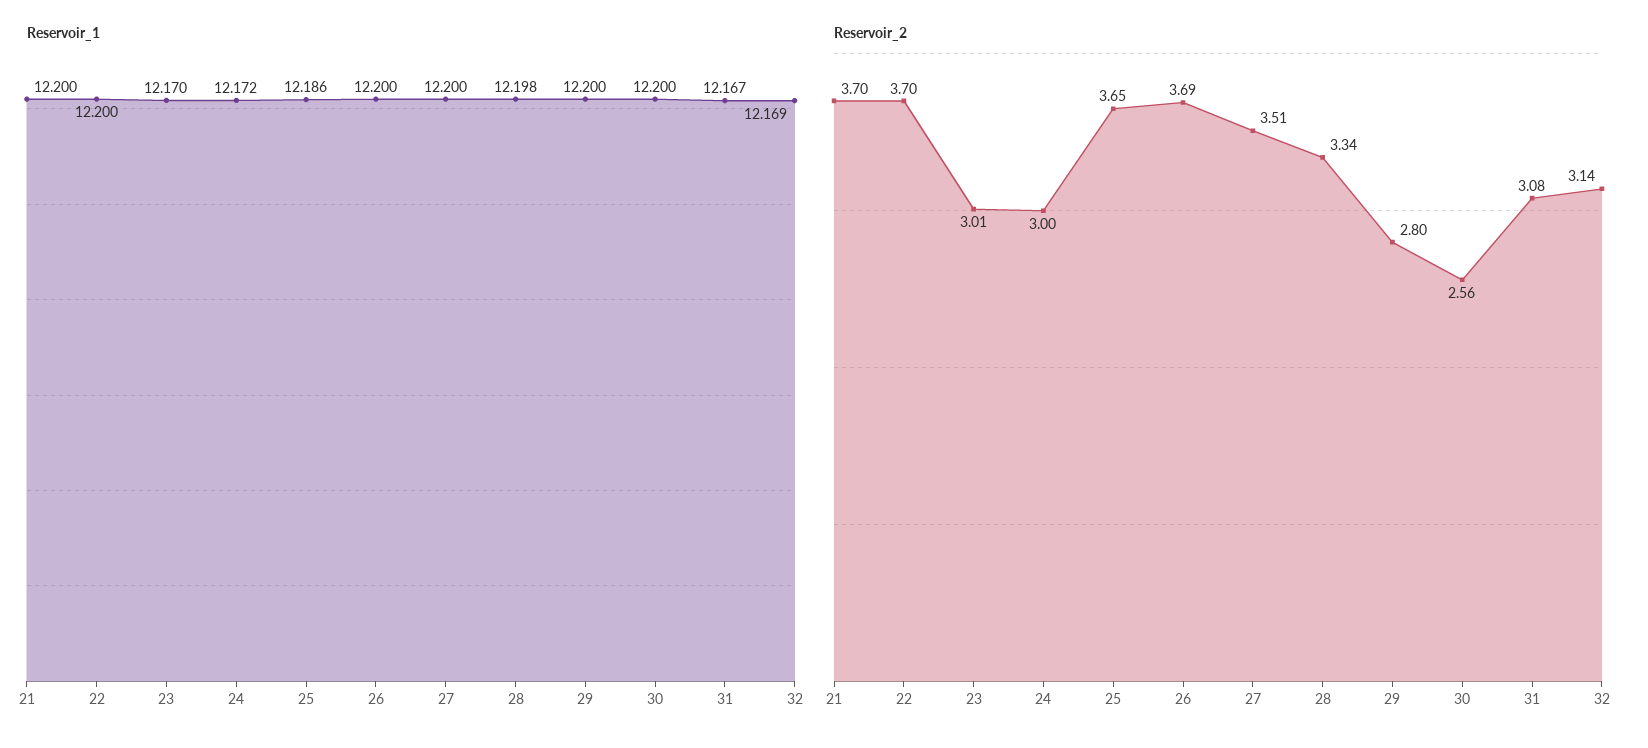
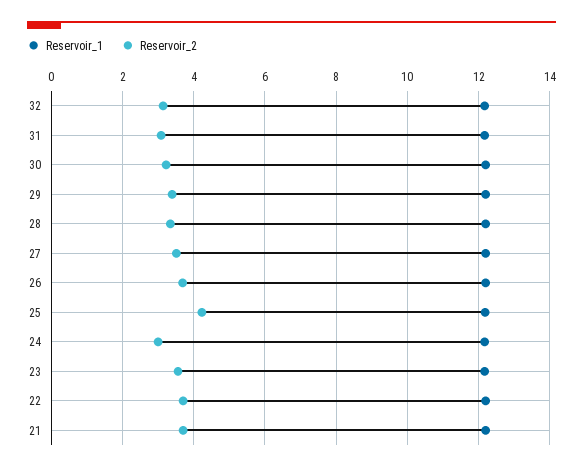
  {
    "Reservoir_1": {
      "21": 12.2,
      "22": 12.2,
      "23": 12.17,
      "24": 12.172,
      "25": 12.186,
      "26": 12.2,
      "27": 12.2,
      "28": 12.198,
      "29": 12.2,
      "30": 12.2,
      "31": 12.167,
      "32": 12.169
    },
    "Reservoir_2": {
      "21": 3.7,
      "22": 3.7,
-     "23": 3.01,
+     "23": 3.6,
      "24": 3,
-     "25": 3.65,
+     "25": 4.2,
      "26": 3.69,
      "27": 3.51,
      "28": 3.34,
-     "29": 2.8,
+     "29": 3.4,
-     "30": 2.56,
+     "30": 3.2,
      "31": 3.08,
      "32": 3.14
    }
  }

